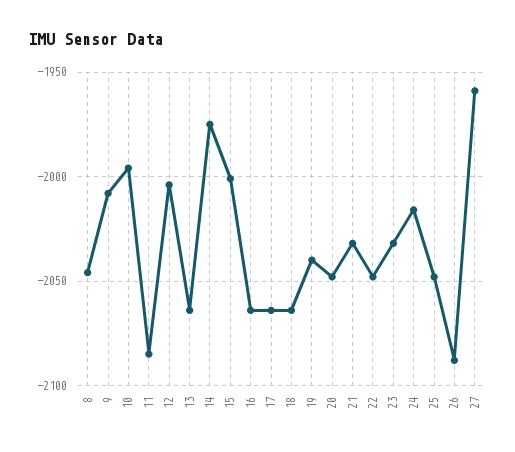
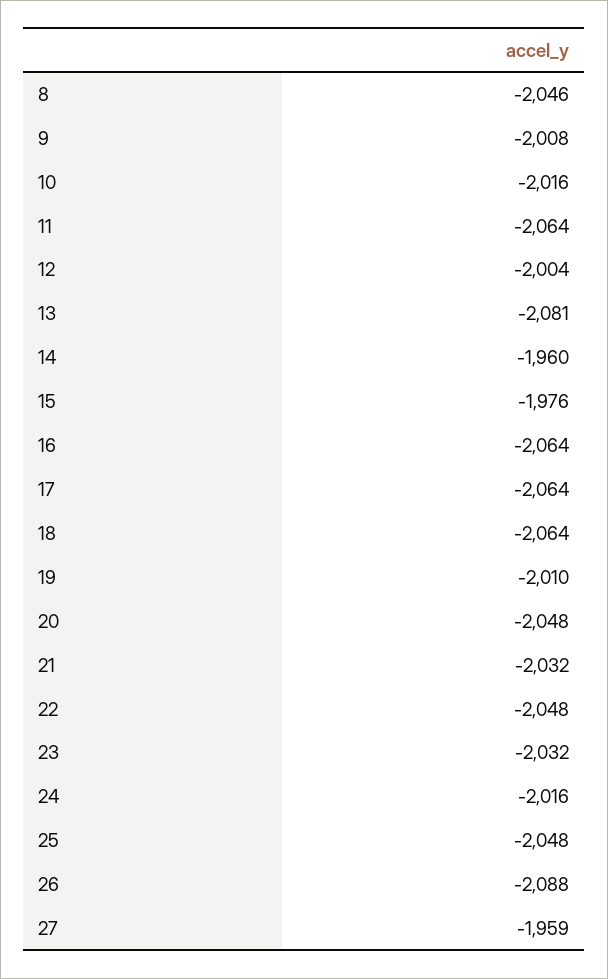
  {
    "8": -2046,
    "9": -2008,
-   "10": -1995,
+   "10": -2016,
-   "11": -2085,
+   "11": -2064,
    "12": -2004,
-   "13": -2065,
+   "13": -2081,
-   "14": -1975,
+   "14": -1960,
-   "15": -2000,
+   "15": -1976,
    "16": -2064,
    "17": -2064,
    "18": -2064,
-   "19": -2040,
+   "19": -2010,
    "20": -2048,
    "21": -2032,
    "22": -2048,
    "23": -2032,
    "24": -2016,
    "25": -2048,
    "26": -2088,
    "27": -1959
  }

